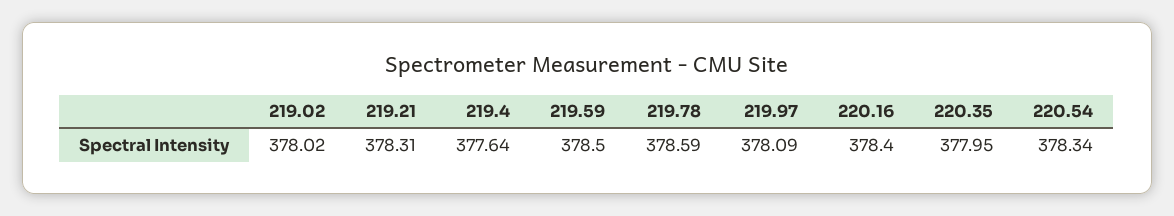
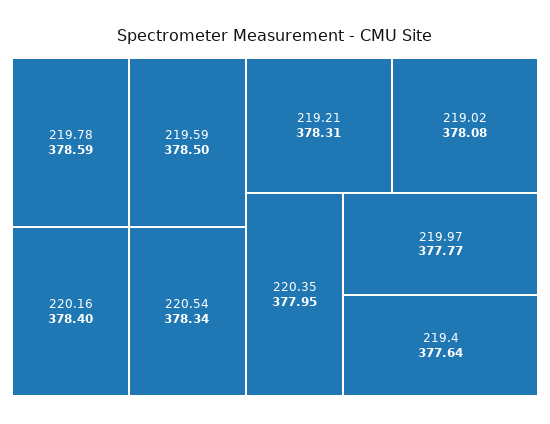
  {
-   "219.02": 378.02,
+   "219.02": 378.08,
    "219.21": 378.31,
    "219.4": 377.64,
    "219.59": 378.5,
    "219.78": 378.59,
-   "219.97": 378.09,
+   "219.97": 377.77,
    "220.16": 378.4,
    "220.35": 377.95,
    "220.54": 378.34
  }

